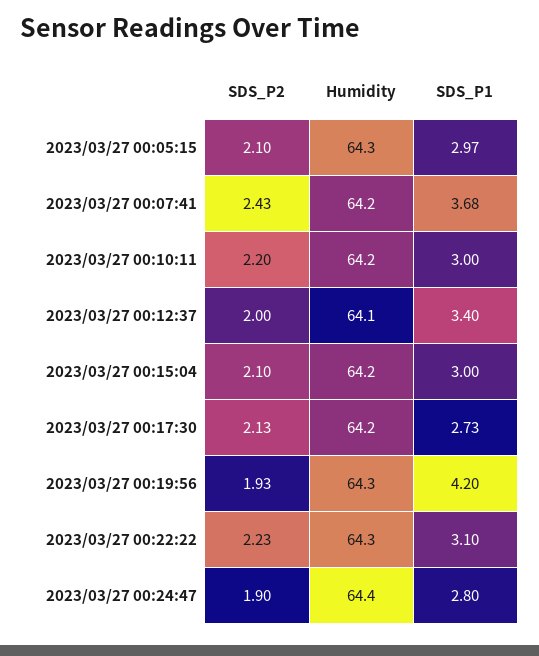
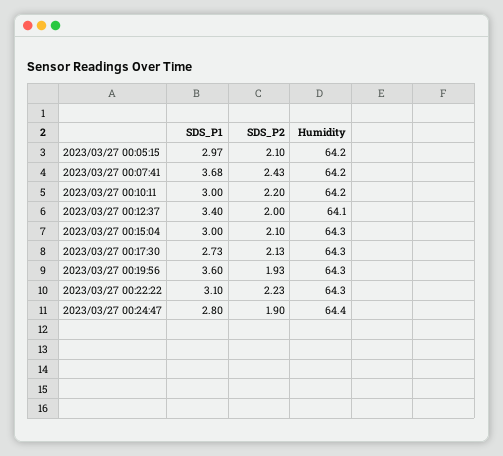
  {
    "SDS_P2": {
      "2023/03/27 00:05:15": 2.1,
      "2023/03/27 00:07:41": 2.43,
      "2023/03/27 00:10:11": 2.2,
      "2023/03/27 00:12:37": 2,
      "2023/03/27 00:15:04": 2.1,
      "2023/03/27 00:17:30": 2.13,
      "2023/03/27 00:19:56": 1.93,
      "2023/03/27 00:22:22": 2.23,
      "2023/03/27 00:24:47": 1.9
    },
    "Humidity": {
-     "2023/03/27 00:05:15": 64.3,
+     "2023/03/27 00:05:15": 64.2,
      "2023/03/27 00:07:41": 64.2,
      "2023/03/27 00:10:11": 64.2,
      "2023/03/27 00:12:37": 64.1,
-     "2023/03/27 00:15:04": 64.2,
+     "2023/03/27 00:15:04": 64.3,
-     "2023/03/27 00:17:30": 64.2,
+     "2023/03/27 00:17:30": 64.3,
      "2023/03/27 00:19:56": 64.3,
      "2023/03/27 00:22:22": 64.3,
      "2023/03/27 00:24:47": 64.4
    },
    "SDS_P1": {
      "2023/03/27 00:05:15": 2.97,
      "2023/03/27 00:07:41": 3.68,
      "2023/03/27 00:10:11": 3,
      "2023/03/27 00:12:37": 3.4,
      "2023/03/27 00:15:04": 3,
      "2023/03/27 00:17:30": 2.73,
-     "2023/03/27 00:19:56": 4.2,
+     "2023/03/27 00:19:56": 3.6,
      "2023/03/27 00:22:22": 3.1,
      "2023/03/27 00:24:47": 2.8
    }
  }

